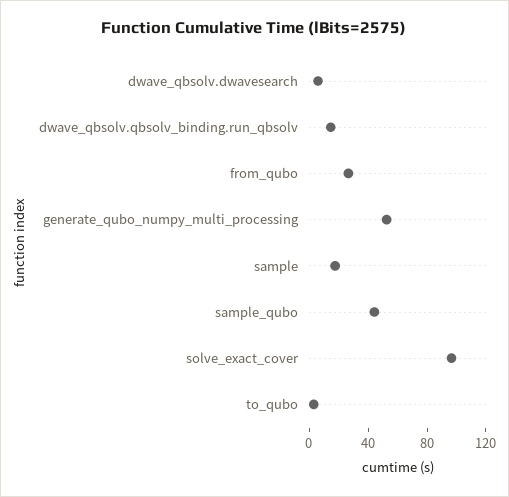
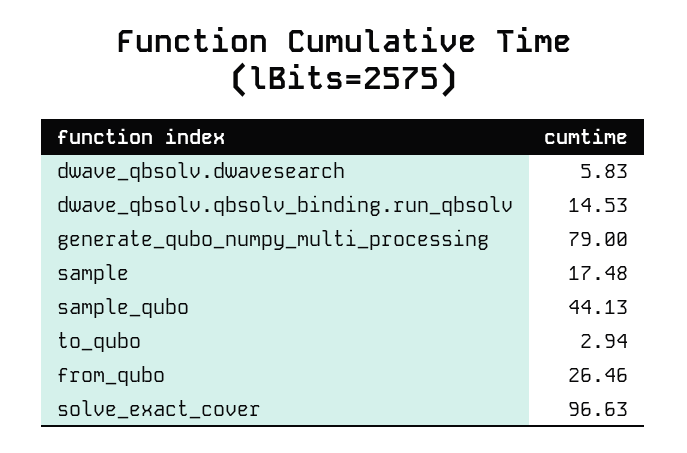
  {
    "dwave_qbsolv.dwavesearch": 5.83,
    "dwave_qbsolv.qbsolv_binding.run_qbsolv": 14.53,
    "from_qubo": 26.46,
-   "generate_qubo_numpy_multi_processing": 50,
+   "generate_qubo_numpy_multi_processing": 79,
    "sample": 17.48,
    "sample_qubo": 44.13,
    "solve_exact_cover": 96.63,
    "to_qubo": 2.94
  }

